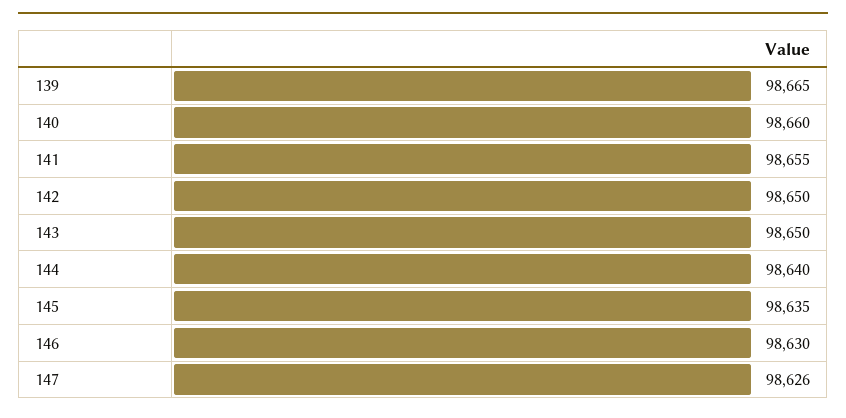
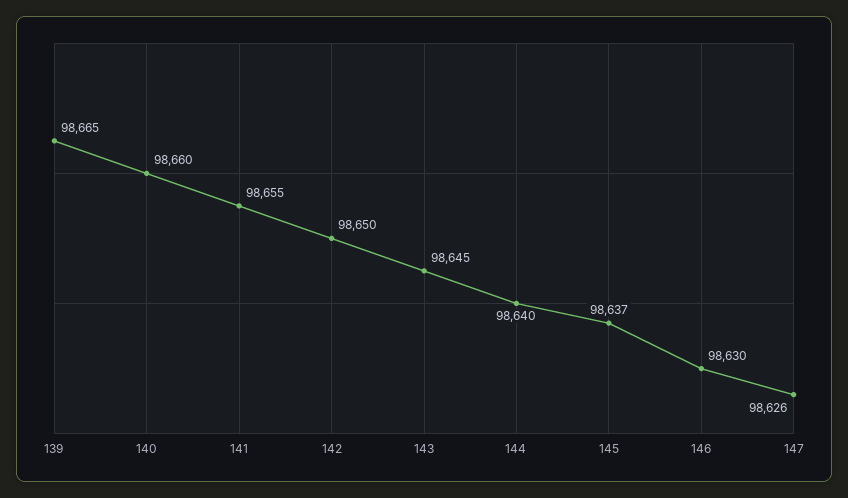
  {
    "139": 98665,
    "140": 98660,
    "141": 98655,
    "142": 98650,
-   "143": 98650,
+   "143": 98645,
    "144": 98640,
-   "145": 98635,
+   "145": 98637,
    "146": 98630,
    "147": 98626
  }

